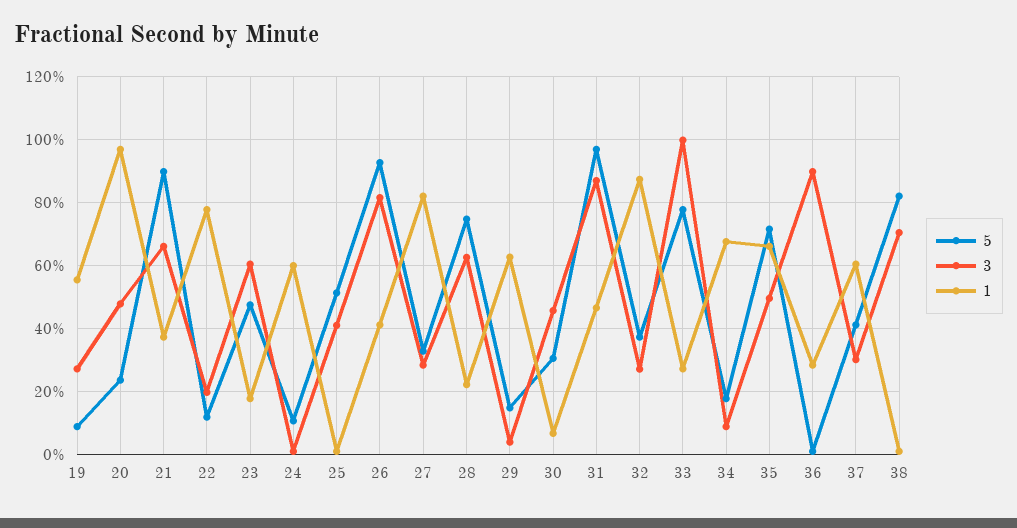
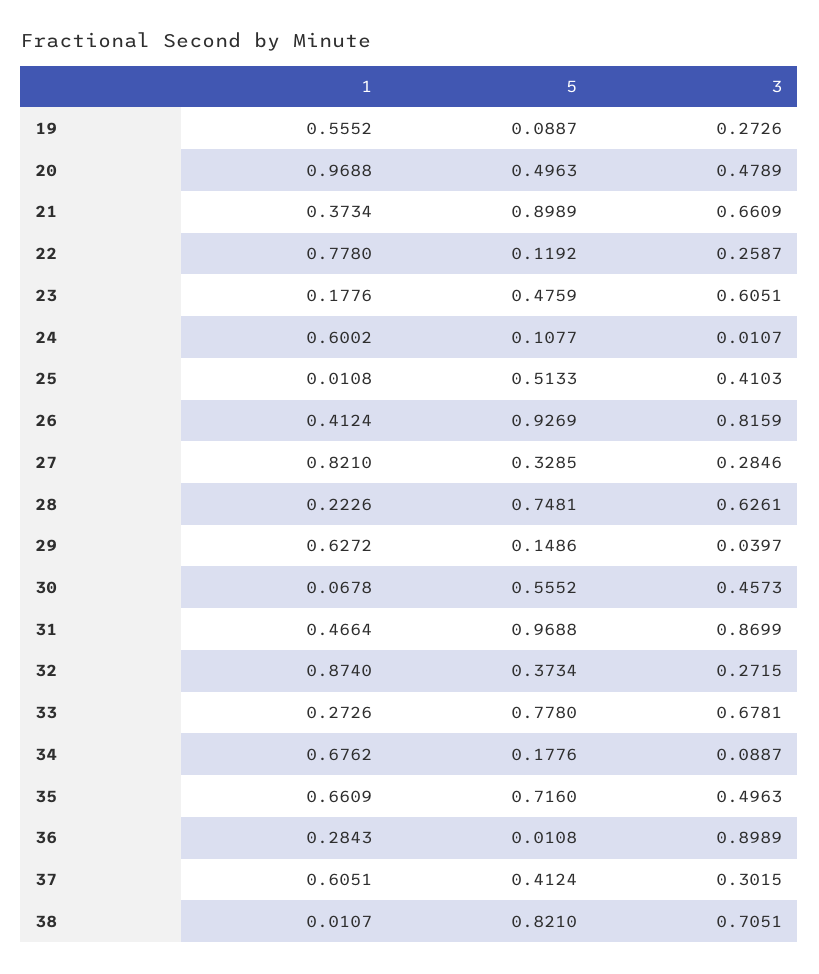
  {
    "5": {
      "19": 0.0887,
-     "20": 0.24,
+     "20": 0.4963,
      "21": 0.8989,
      "22": 0.1192,
      "23": 0.4759,
      "24": 0.1077,
      "25": 0.5133,
      "26": 0.9269,
      "27": 0.3285,
      "28": 0.7481,
      "29": 0.1486,
-     "30": 0.3,
+     "30": 0.5552,
      "31": 0.9688,
      "32": 0.3734,
      "33": 0.778,
      "34": 0.1776,
      "35": 0.716,
      "36": 0.0108,
      "37": 0.4124,
      "38": 0.821
    },
    "3": {
      "19": 0.2726,
      "20": 0.4789,
      "21": 0.6609,
-     "22": 0.2,
+     "22": 0.2587,
      "23": 0.6051,
      "24": 0.0107,
      "25": 0.4103,
      "26": 0.8159,
      "27": 0.2846,
      "28": 0.6261,
      "29": 0.0397,
      "30": 0.4573,
      "31": 0.8699,
      "32": 0.2715,
-     "33": 1,
+     "33": 0.6781,
      "34": 0.0887,
      "35": 0.4963,
      "36": 0.8989,
      "37": 0.3015,
      "38": 0.7051
    },
    "1": {
      "19": 0.5552,
      "20": 0.9688,
      "21": 0.3734,
      "22": 0.778,
      "23": 0.1776,
      "24": 0.6002,
      "25": 0.0108,
      "26": 0.4124,
      "27": 0.821,
      "28": 0.2226,
      "29": 0.6272,
      "30": 0.0678,
      "31": 0.4664,
      "32": 0.874,
      "33": 0.2726,
      "34": 0.6762,
      "35": 0.6609,
      "36": 0.2843,
      "37": 0.6051,
      "38": 0.0107
    }
  }

